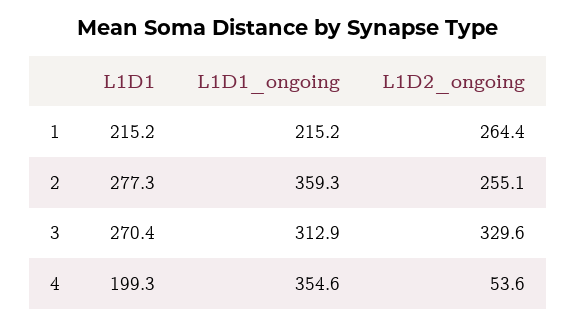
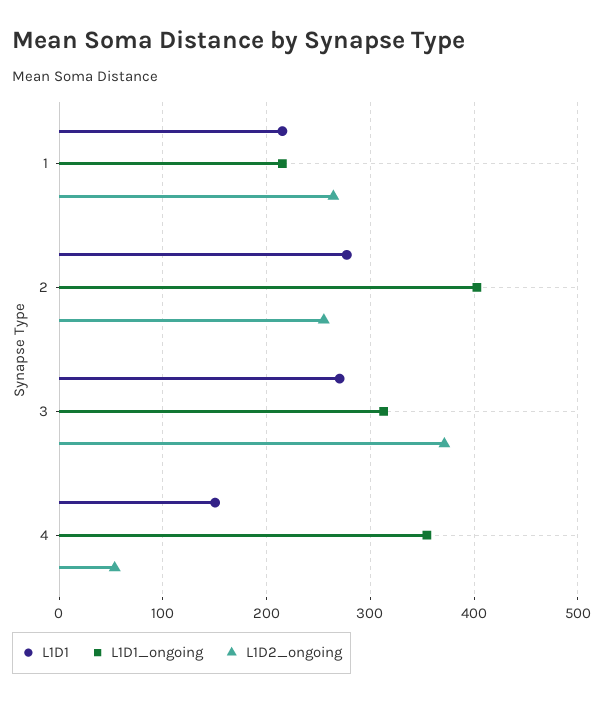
  {
    "L1D1": {
      "1": 215.2,
      "2": 277.3,
      "3": 270.4,
-     "4": 199.3
+     "4": 150
    },
    "L1D1_ongoing": {
      "1": 215.2,
-     "2": 359.3,
+     "2": 400,
      "3": 312.9,
      "4": 354.6
    },
    "L1D2_ongoing": {
      "1": 264.4,
      "2": 255.1,
-     "3": 329.6,
+     "3": 370,
      "4": 53.6
    }
  }

